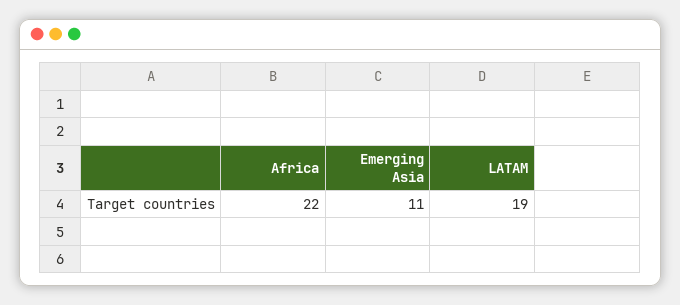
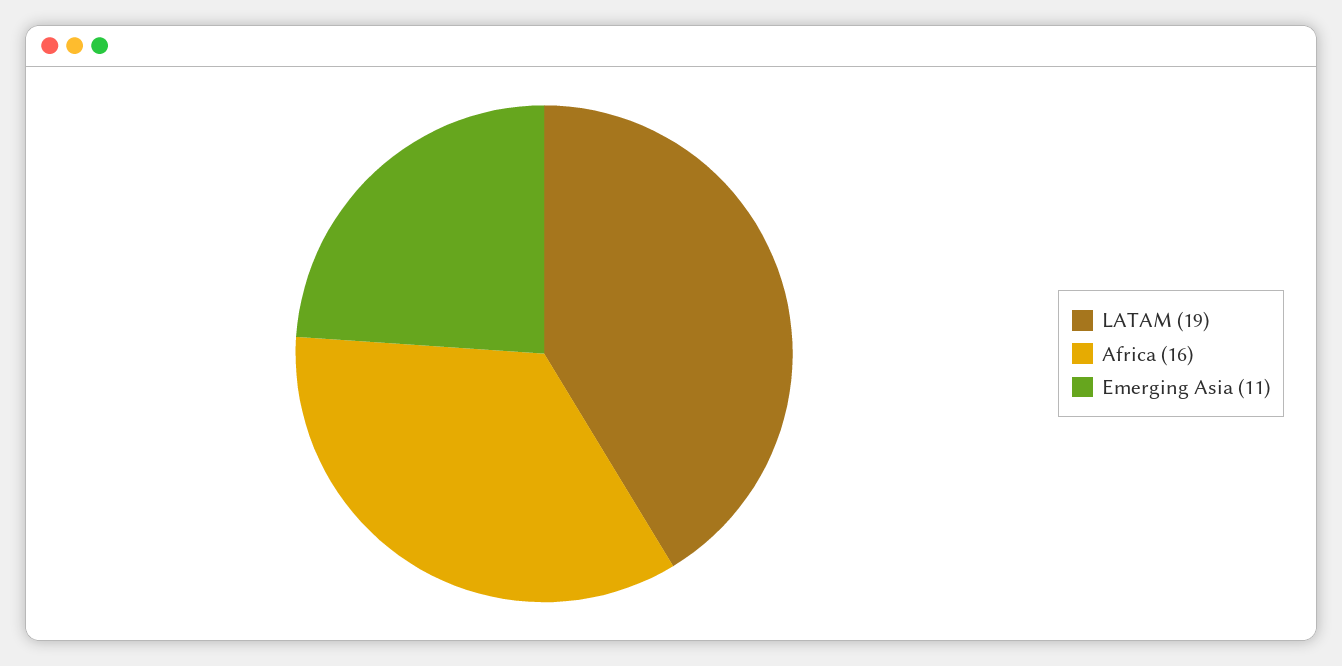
  {
-   "Africa": 22,
+   "Africa": 16,
    "Emerging Asia": 11,
    "LATAM": 19
  }

